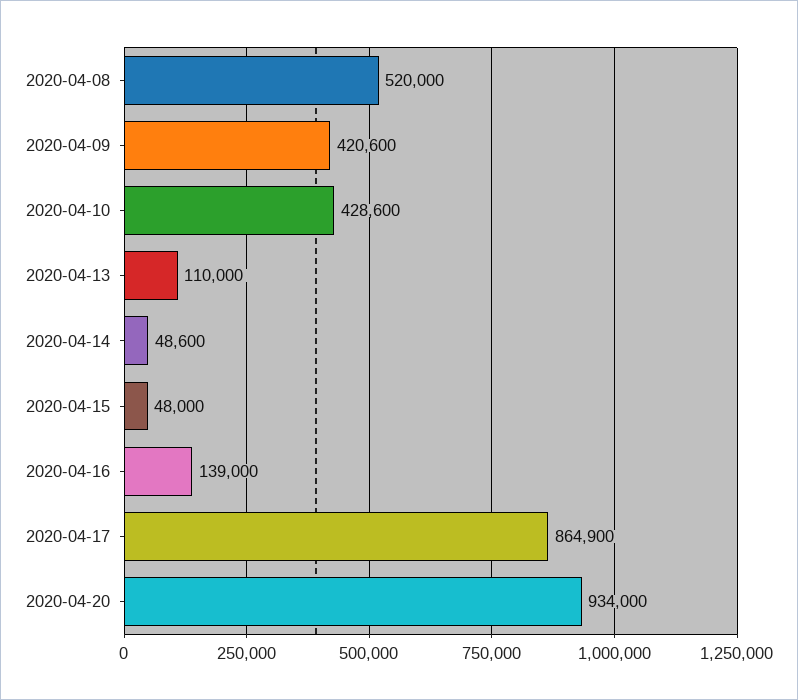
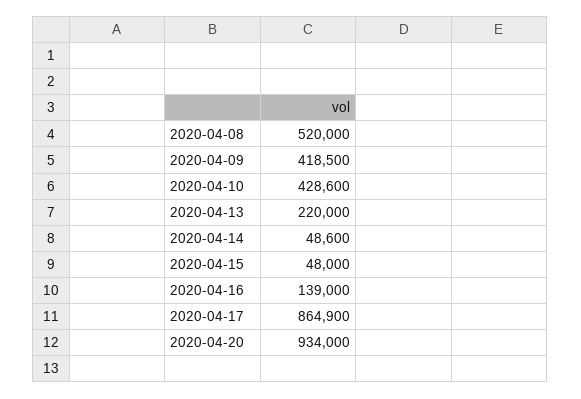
  {
    "2020-04-08": 520000,
-   "2020-04-09": 420600,
+   "2020-04-09": 418500,
    "2020-04-10": 428600,
-   "2020-04-13": 110000,
+   "2020-04-13": 220000,
    "2020-04-14": 48600,
    "2020-04-15": 48000,
    "2020-04-16": 139000,
    "2020-04-17": 864900,
    "2020-04-20": 934000
  }

